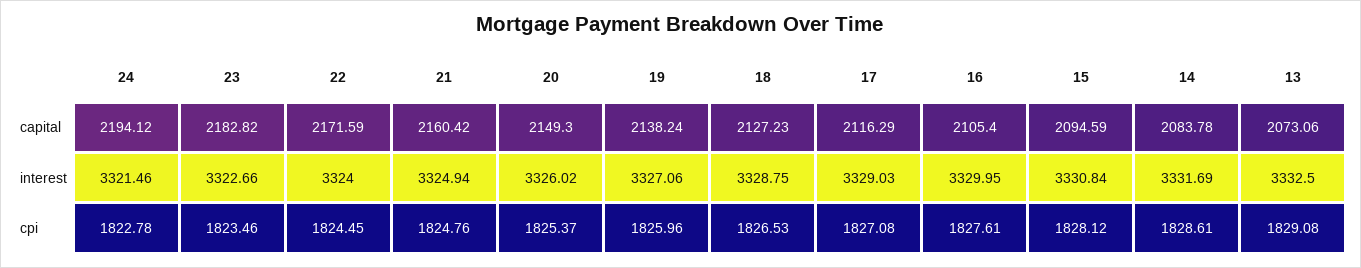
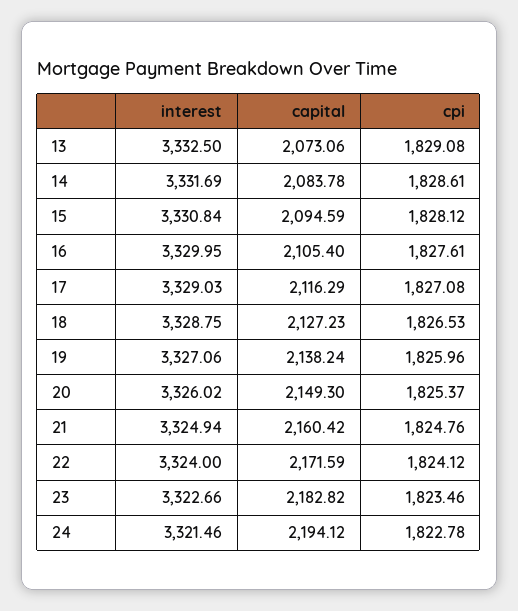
  {
    "24": {
      "capital": 2194.12,
      "interest": 3321.46,
      "cpi": 1822.78
    },
    "23": {
      "capital": 2182.82,
      "interest": 3322.66,
      "cpi": 1823.46
    },
    "22": {
      "capital": 2171.59,
      "interest": 3324,
-     "cpi": 1824.45
+     "cpi": 1824.12
    },
    "21": {
      "capital": 2160.42,
      "interest": 3324.94,
      "cpi": 1824.76
    },
    "20": {
      "capital": 2149.3,
      "interest": 3326.02,
      "cpi": 1825.37
    },
    "19": {
      "capital": 2138.24,
      "interest": 3327.06,
      "cpi": 1825.96
    },
    "18": {
      "capital": 2127.23,
      "interest": 3328.75,
      "cpi": 1826.53
    },
    "17": {
      "capital": 2116.29,
      "interest": 3329.03,
      "cpi": 1827.08
    },
    "16": {
      "capital": 2105.4,
      "interest": 3329.95,
      "cpi": 1827.61
    },
    "15": {
      "capital": 2094.59,
      "interest": 3330.84,
      "cpi": 1828.12
    },
    "14": {
      "capital": 2083.78,
      "interest": 3331.69,
      "cpi": 1828.61
    },
    "13": {
      "capital": 2073.06,
      "interest": 3332.5,
      "cpi": 1829.08
    }
  }

